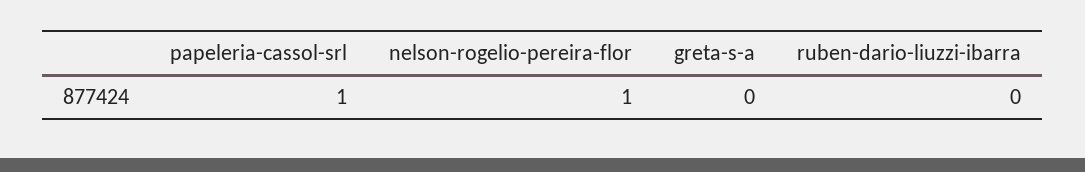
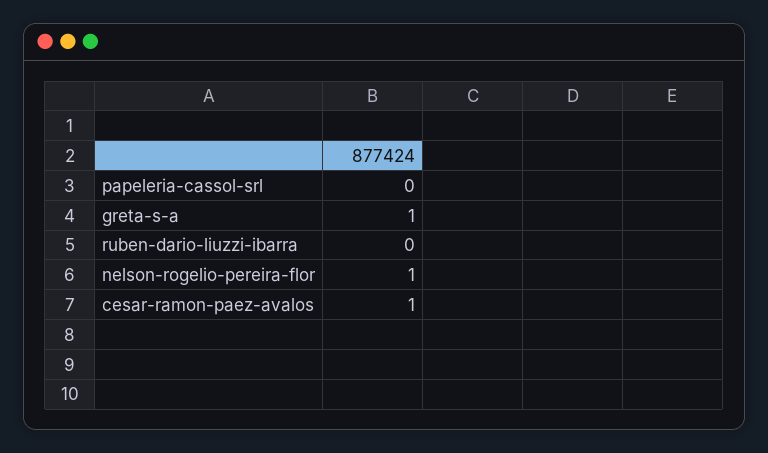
  {
-   "papeleria-cassol-srl": 1,
+   "papeleria-cassol-srl": 0,
    "nelson-rogelio-pereira-flor": 1,
-   "greta-s-a": 0,
+   "greta-s-a": 1,
-   "ruben-dario-liuzzi-ibarra": 0
+   "ruben-dario-liuzzi-ibarra": 0,
+   "cesar-ramon-paez-avalos": 1
  }

